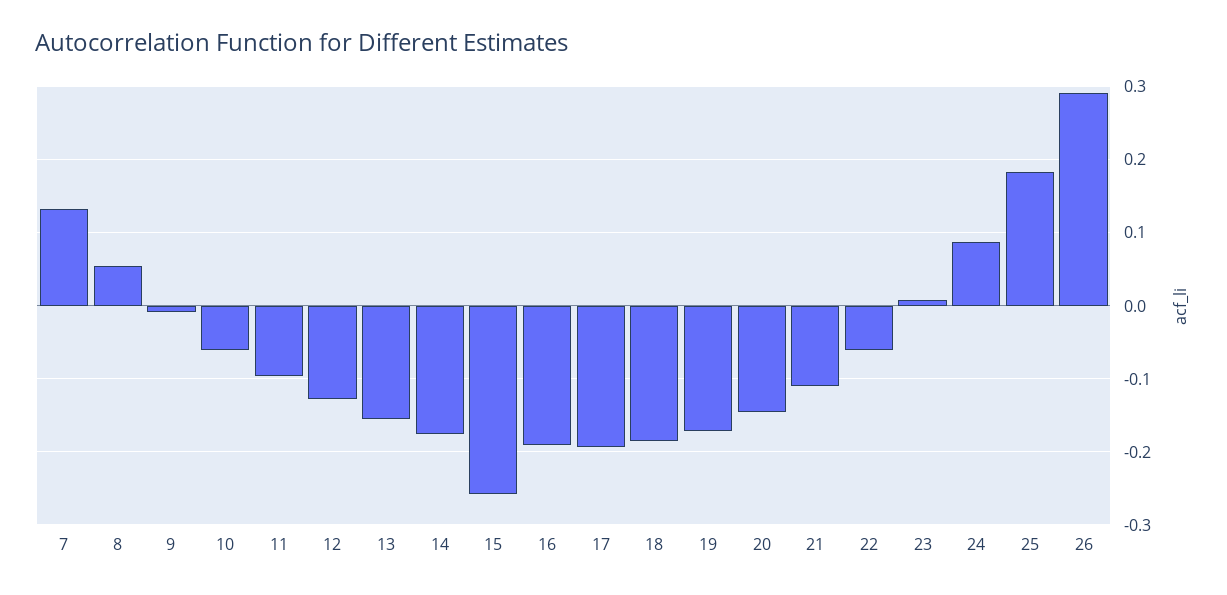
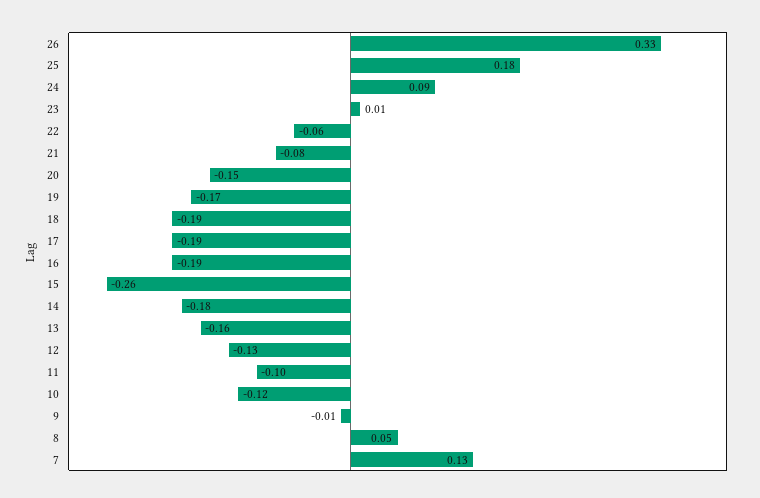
  {
    "7": 0.13,
    "8": 0.05,
    "9": -0.01,
-   "10": -0.06,
+   "10": -0.12,
    "11": -0.1,
    "12": -0.13,
    "13": -0.16,
    "14": -0.18,
    "15": -0.26,
    "16": -0.19,
    "17": -0.19,
    "18": -0.19,
    "19": -0.17,
    "20": -0.15,
-   "21": -0.11,
+   "21": -0.08,
    "22": -0.06,
    "23": 0.01,
    "24": 0.09,
    "25": 0.18,
-   "26": 0.29
+   "26": 0.33
  }

